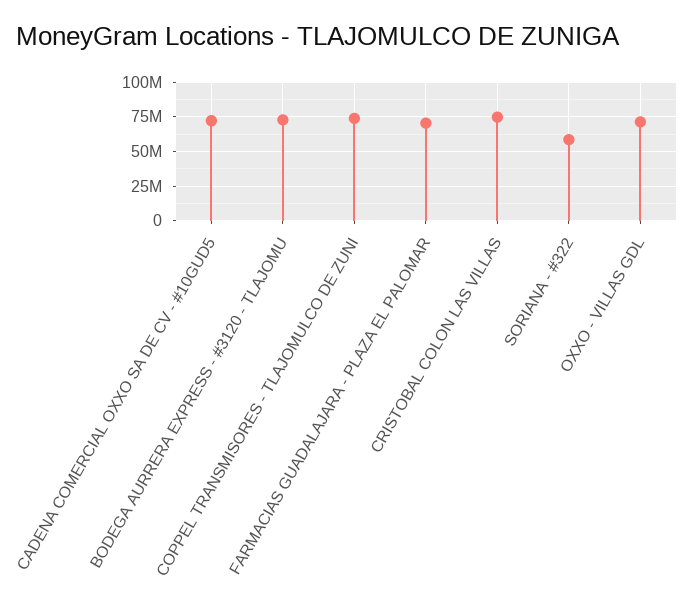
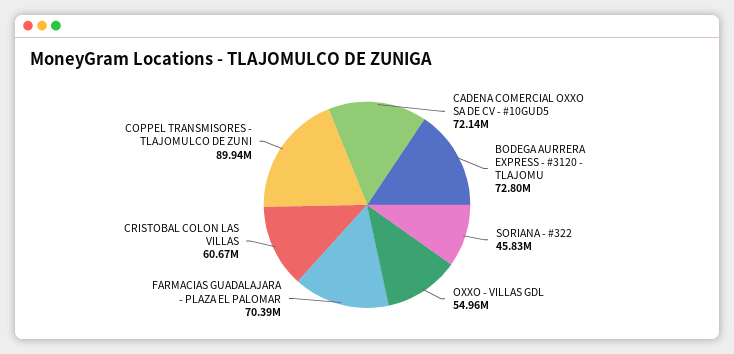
  {
    "CADENA COMERCIAL OXXO SA DE CV - #10GUD5": 72140000,
    "BODEGA AURRERA EXPRESS - #3120 - TLAJOMU": 72800000,
-   "COPPEL TRANSMISORES - TLAJOMULCO DE ZUNI": 75000000,
+   "COPPEL TRANSMISORES - TLAJOMULCO DE ZUNI": 89940000,
    "FARMACIAS GUADALAJARA - PLAZA EL PALOMAR": 70390000,
-   "CRISTOBAL COLON LAS VILLAS": 75000000,
+   "CRISTOBAL COLON LAS VILLAS": 60670000,
-   "SORIANA - #322": 60000000,
+   "SORIANA - #322": 45830000,
-   "OXXO - VILLAS GDL": 70000000
+   "OXXO - VILLAS GDL": 54960000
  }

